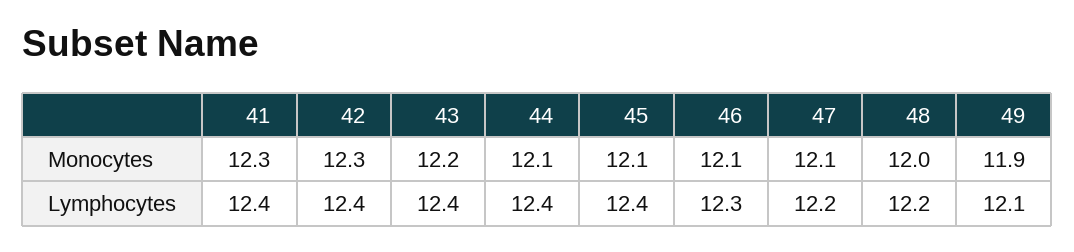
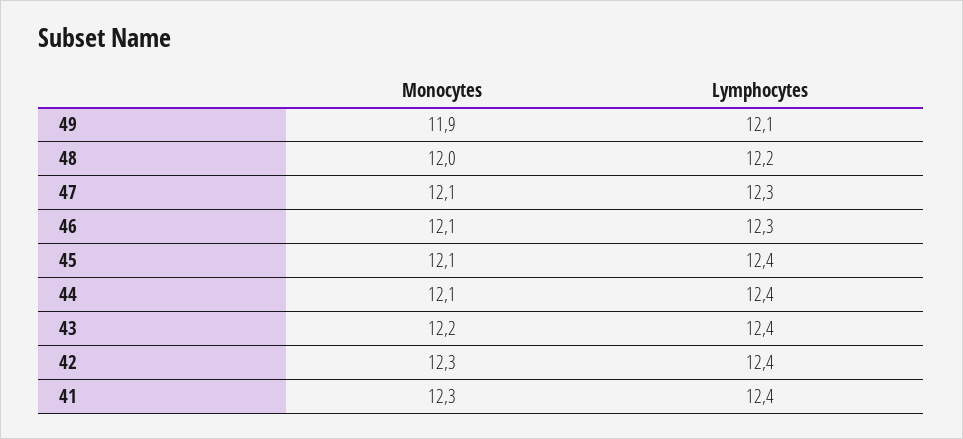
  {
    "41": {
      "Monocytes": 12.3,
      "Lymphocytes": 12.4
    },
    "42": {
      "Monocytes": 12.3,
      "Lymphocytes": 12.4
    },
    "43": {
      "Monocytes": 12.2,
      "Lymphocytes": 12.4
    },
    "44": {
      "Monocytes": 12.1,
      "Lymphocytes": 12.4
    },
    "45": {
      "Monocytes": 12.1,
      "Lymphocytes": 12.4
    },
    "46": {
      "Monocytes": 12.1,
      "Lymphocytes": 12.3
    },
    "47": {
      "Monocytes": 12.1,
-     "Lymphocytes": 12.2
+     "Lymphocytes": 12.3
    },
    "48": {
      "Monocytes": 12,
      "Lymphocytes": 12.2
    },
    "49": {
      "Monocytes": 11.9,
      "Lymphocytes": 12.1
    }
  }

